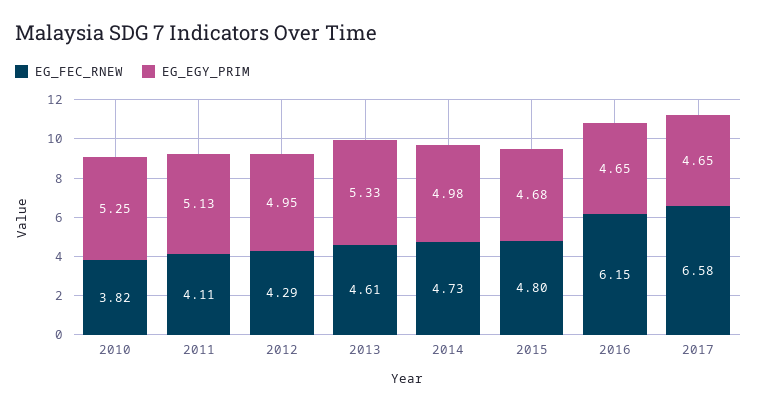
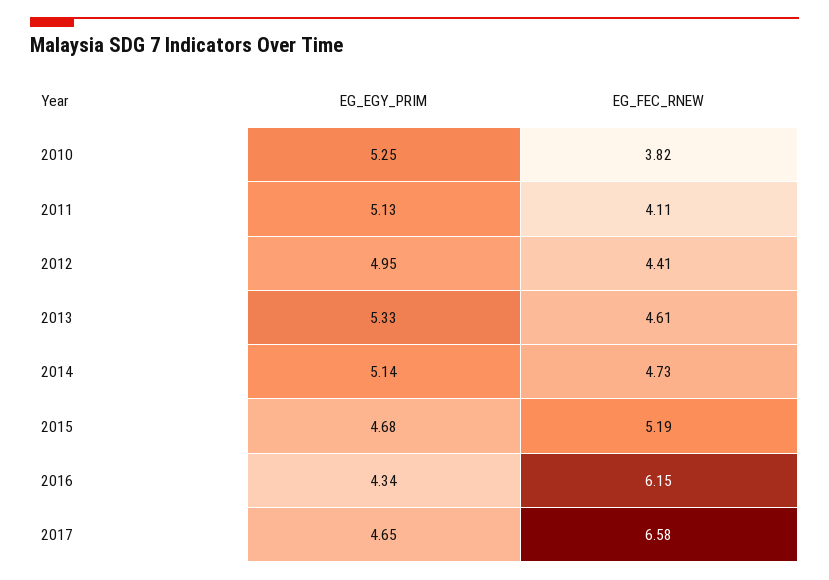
  {
    "EG_FEC_RNEW": {
      "2010": 3.82,
      "2011": 4.11,
-     "2012": 4.29,
+     "2012": 4.41,
      "2013": 4.61,
      "2014": 4.73,
-     "2015": 4.8,
+     "2015": 5.19,
      "2016": 6.15,
      "2017": 6.58
    },
    "EG_EGY_PRIM": {
      "2010": 5.25,
      "2011": 5.13,
      "2012": 4.95,
      "2013": 5.33,
-     "2014": 4.98,
+     "2014": 5.14,
      "2015": 4.68,
-     "2016": 4.65,
+     "2016": 4.34,
      "2017": 4.65
    }
  }

